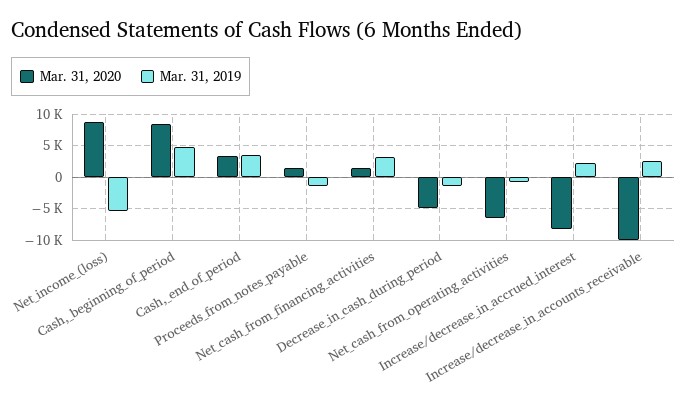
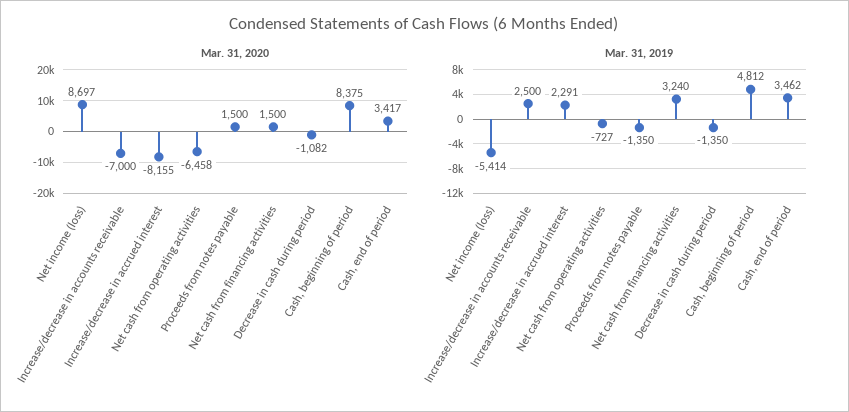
  {
    "Mar. 31, 2020": {
      "Net_income_(loss)": 8697,
      "Cash,_beginning_of_period": 8375,
      "Cash,_end_of_period": 3417,
      "Proceeds_from_notes_payable": 1500,
      "Net_cash_from_financing_activities": 1500,
-     "Decrease_in_cash_during_period": -5000,
+     "Decrease_in_cash_during_period": -1082,
      "Net_cash_from_operating_activities": -6458,
      "Increase/decrease_in_accrued_interest": -8155,
-     "Increase/decrease_in_accounts_receivable": -10000
+     "Increase/decrease_in_accounts_receivable": -7000
    },
    "Mar. 31, 2019": {
      "Net_income_(loss)": -5414,
      "Cash,_beginning_of_period": 4812,
      "Cash,_end_of_period": 3462,
      "Proceeds_from_notes_payable": -1350,
      "Net_cash_from_financing_activities": 3240,
      "Decrease_in_cash_during_period": -1350,
      "Net_cash_from_operating_activities": -727,
      "Increase/decrease_in_accrued_interest": 2291,
      "Increase/decrease_in_accounts_receivable": 2500
    }
  }

